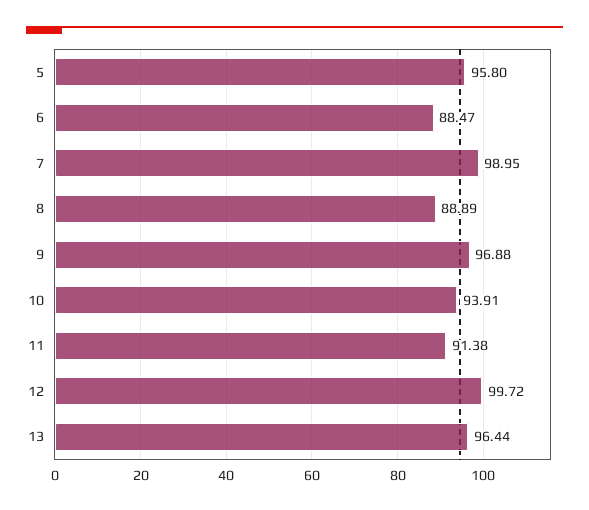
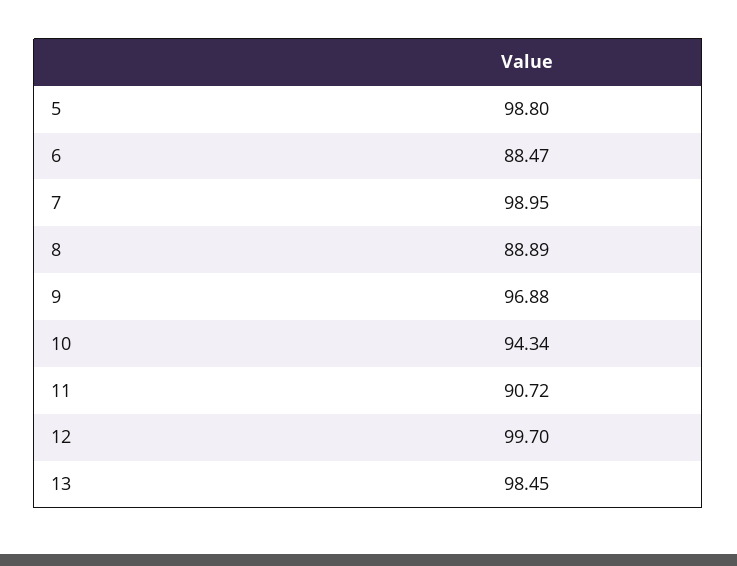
  {
-   "5": 95.8,
+   "5": 98.8,
    "6": 88.47,
    "7": 98.95,
    "8": 88.89,
    "9": 96.88,
-   "10": 93.91,
+   "10": 94.34,
-   "11": 91.38,
+   "11": 90.72,
-   "12": 99.72,
+   "12": 99.7,
-   "13": 96.44
+   "13": 98.45
  }

